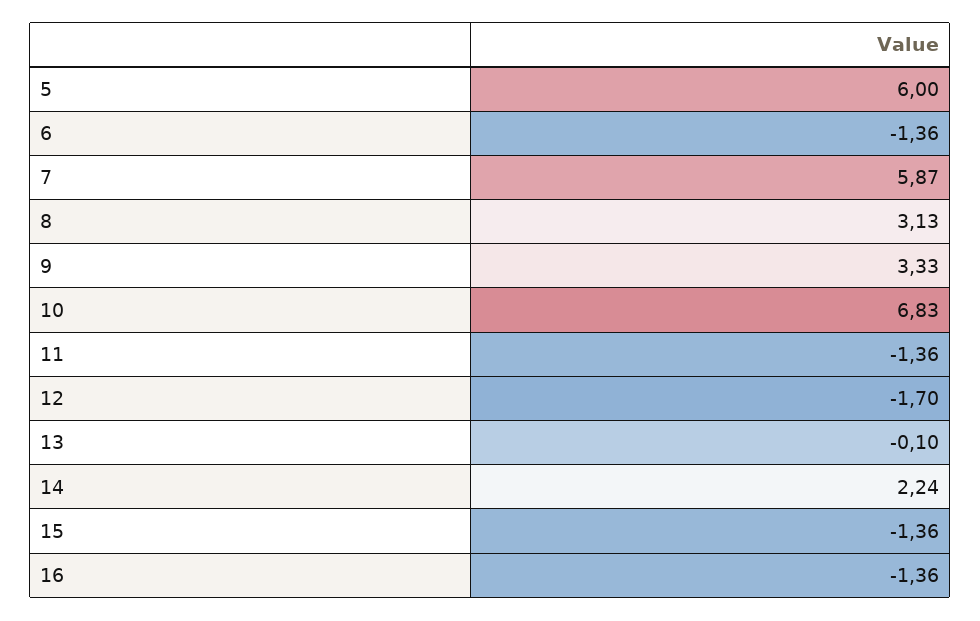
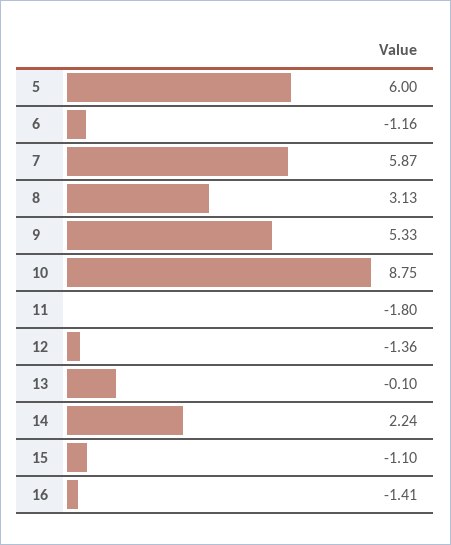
  {
    "5": 6,
-   "6": -1.36,
+   "6": -1.16,
    "7": 5.87,
    "8": 3.13,
-   "9": 3.33,
+   "9": 5.33,
-   "10": 6.83,
+   "10": 8.75,
-   "11": -1.36,
+   "11": -1.8,
-   "12": -1.7,
+   "12": -1.36,
    "13": -0.1,
    "14": 2.24,
-   "15": -1.36,
+   "15": -1.1,
-   "16": -1.36
+   "16": -1.41
  }

